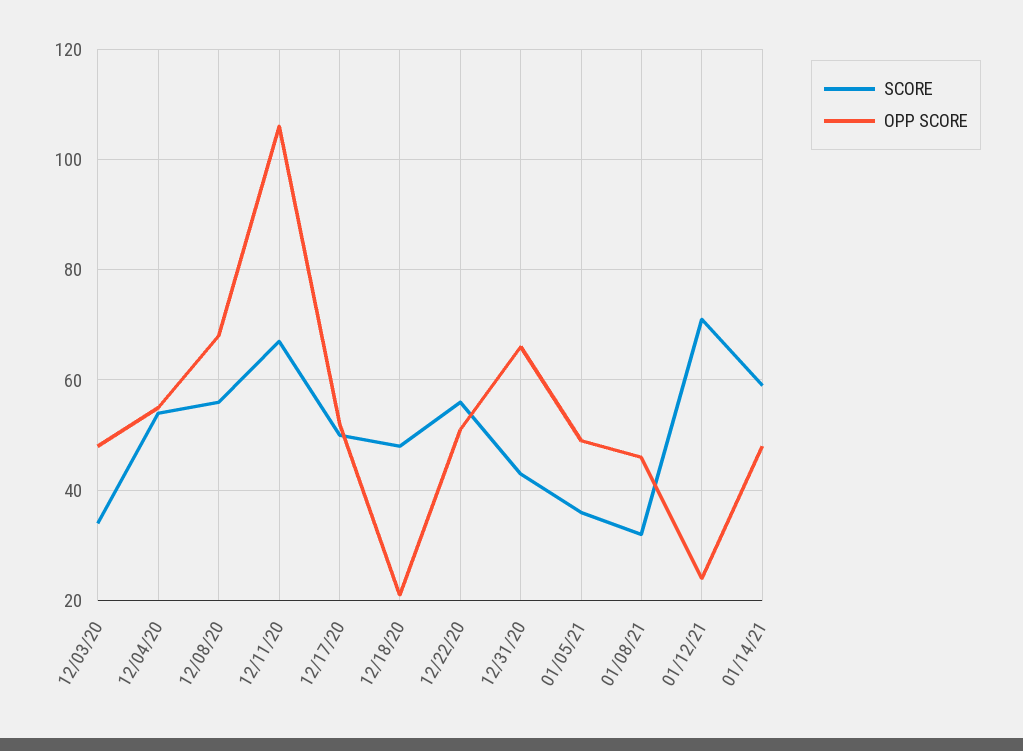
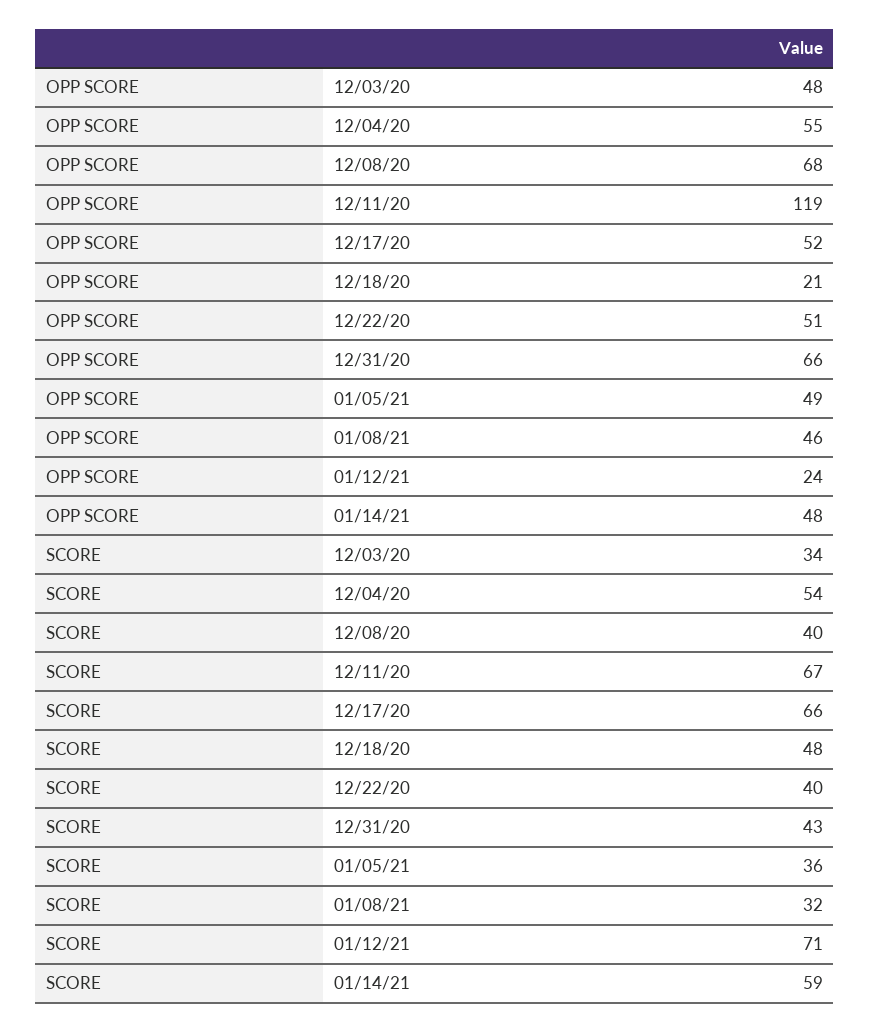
  {
    "SCORE": {
      "12/03/20": 34,
      "12/04/20": 54,
-     "12/08/20": 55,
+     "12/08/20": 40,
      "12/11/20": 67,
-     "12/17/20": 50,
+     "12/17/20": 66,
      "12/18/20": 48,
-     "12/22/20": 55,
+     "12/22/20": 40,
      "12/31/20": 43,
      "01/05/21": 36,
      "01/08/21": 32,
      "01/12/21": 71,
      "01/14/21": 59
    },
    "OPP SCORE": {
      "12/03/20": 48,
      "12/04/20": 55,
      "12/08/20": 68,
-     "12/11/20": 105,
+     "12/11/20": 119,
      "12/17/20": 52,
      "12/18/20": 21,
      "12/22/20": 51,
      "12/31/20": 66,
      "01/05/21": 49,
      "01/08/21": 46,
      "01/12/21": 24,
      "01/14/21": 48
    }
  }

